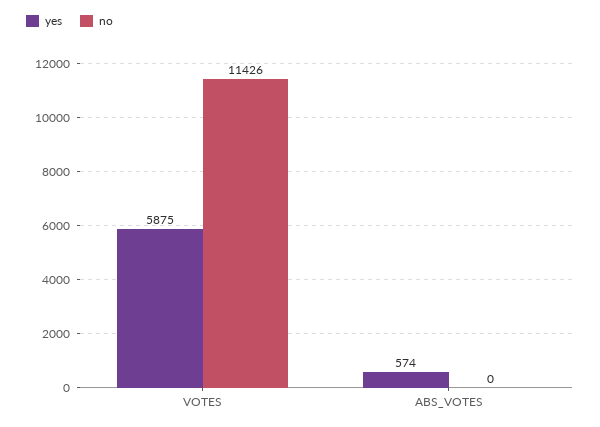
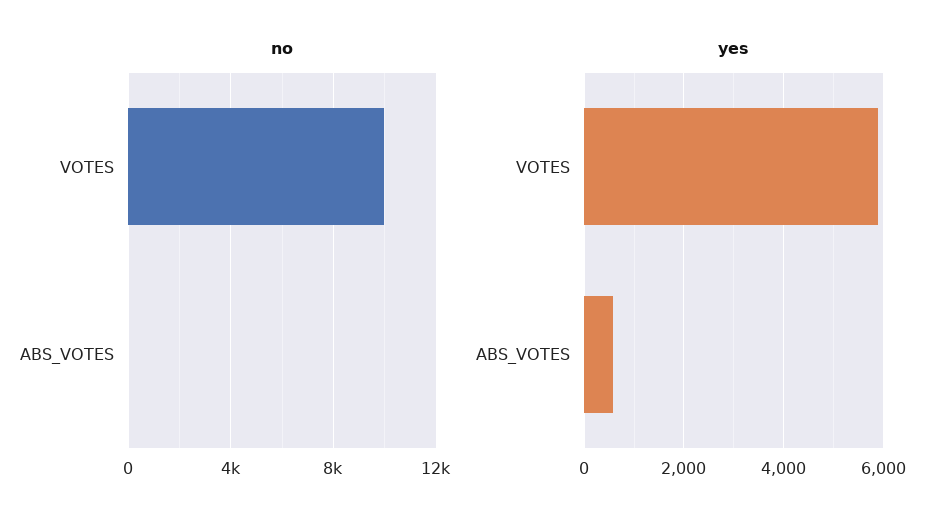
  {
    "yes": {
      "VOTES": 5875,
      "ABS_VOTES": 574
    },
    "no": {
-     "VOTES": 11426,
+     "VOTES": 10000,
      "ABS_VOTES": 0
    }
  }

